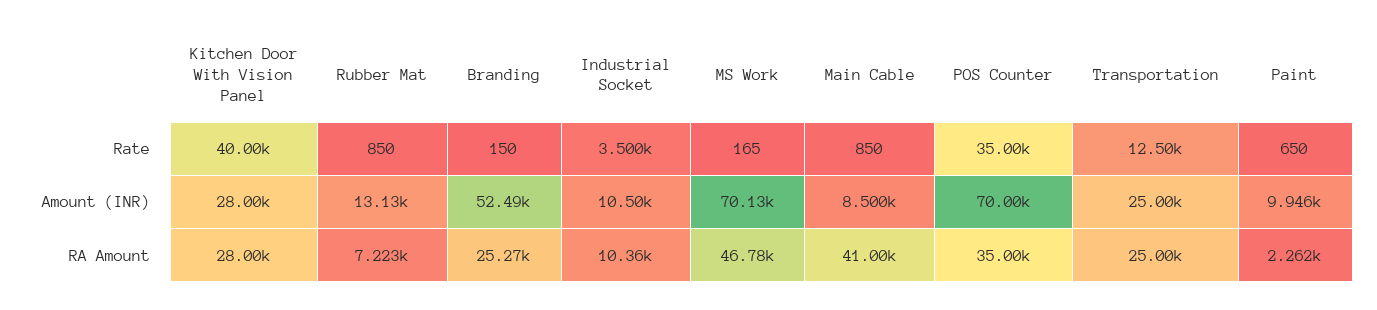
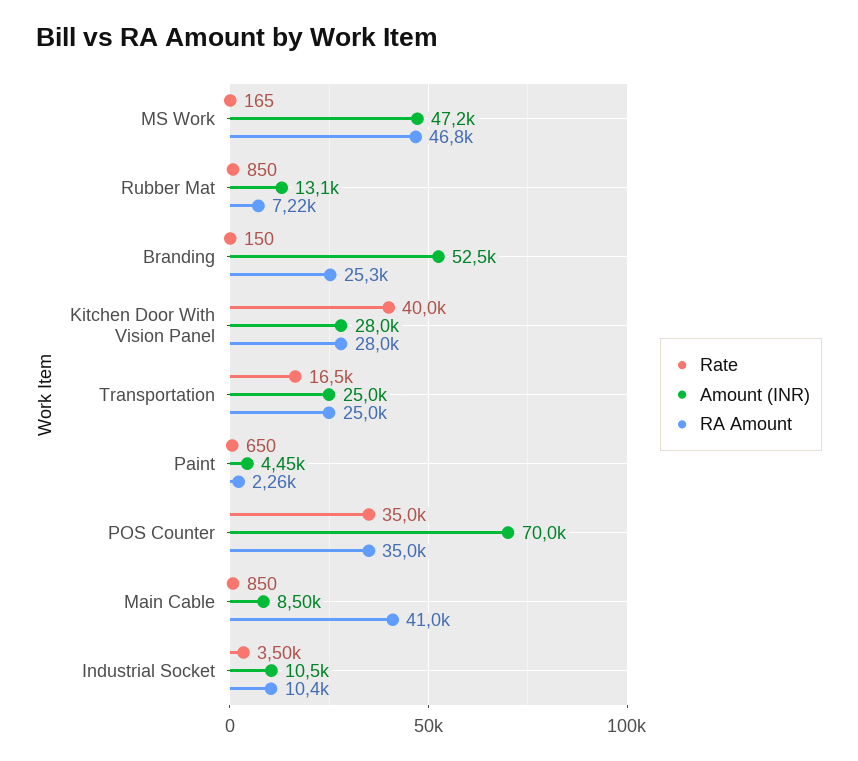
  {
    "Rate": {
      "Kitchen Door With Vision Panel": 40000,
      "Rubber Mat": 850,
      "Branding": 150,
      "Industrial Socket": 3500,
      "MS Work": 165,
      "Main Cable": 850,
      "POS Counter": 35000,
-     "Transportation": 12500,
+     "Transportation": 16500,
      "Paint": 650
    },
    "Amount (INR)": {
      "Kitchen Door With Vision Panel": 28000,
      "Rubber Mat": 13130,
      "Branding": 52490,
      "Industrial Socket": 10500,
-     "MS Work": 70130,
+     "MS Work": 47200,
      "Main Cable": 8500,
      "POS Counter": 70000,
      "Transportation": 25000,
-     "Paint": 9946
+     "Paint": 4450
    },
    "RA Amount": {
      "Kitchen Door With Vision Panel": 28000,
      "Rubber Mat": 7223,
      "Branding": 25270,
      "Industrial Socket": 10360,
      "MS Work": 46780,
      "Main Cable": 41000,
      "POS Counter": 35000,
      "Transportation": 25000,
      "Paint": 2262
    }
  }

